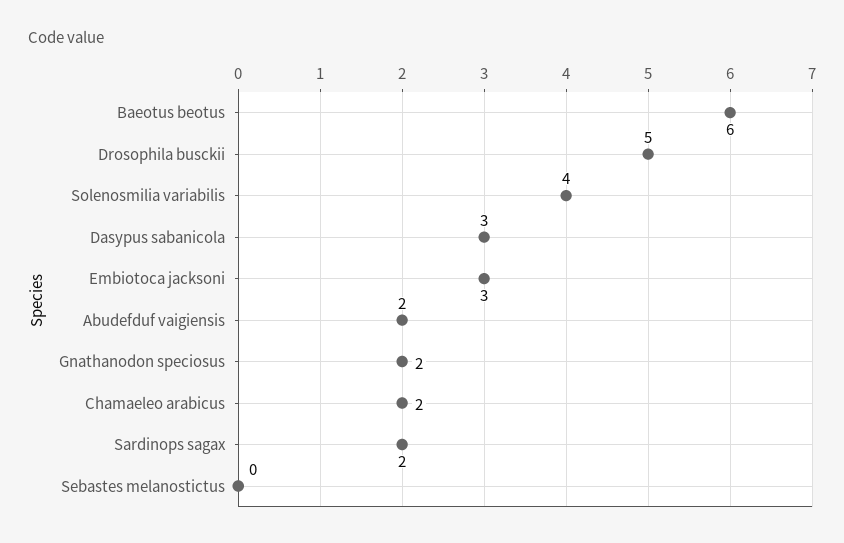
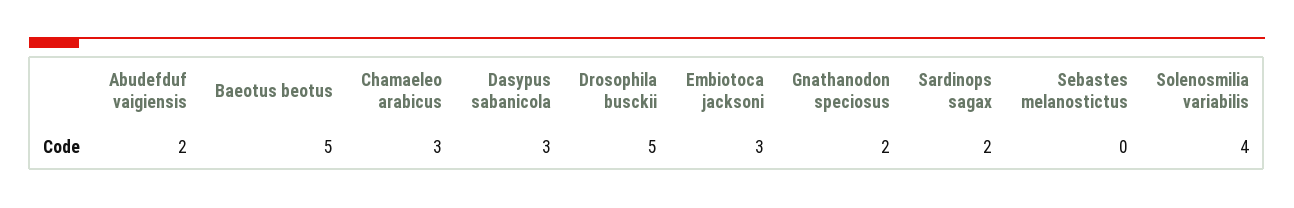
  {
-   "Baeotus beotus": 6,
+   "Baeotus beotus": 5,
    "Drosophila busckii": 5,
    "Solenosmilia variabilis": 4,
    "Dasypus sabanicola": 3,
    "Embiotoca jacksoni": 3,
    "Abudefduf vaigiensis": 2,
    "Gnathanodon speciosus": 2,
-   "Chamaeleo arabicus": 2,
+   "Chamaeleo arabicus": 3,
    "Sardinops sagax": 2,
    "Sebastes melanostictus": 0
  }

